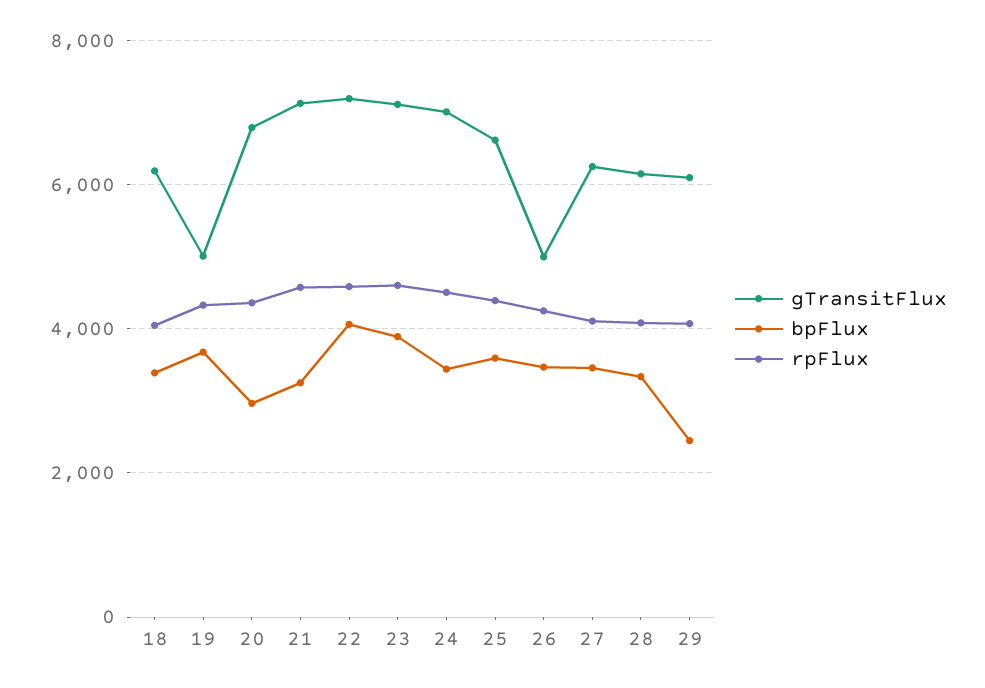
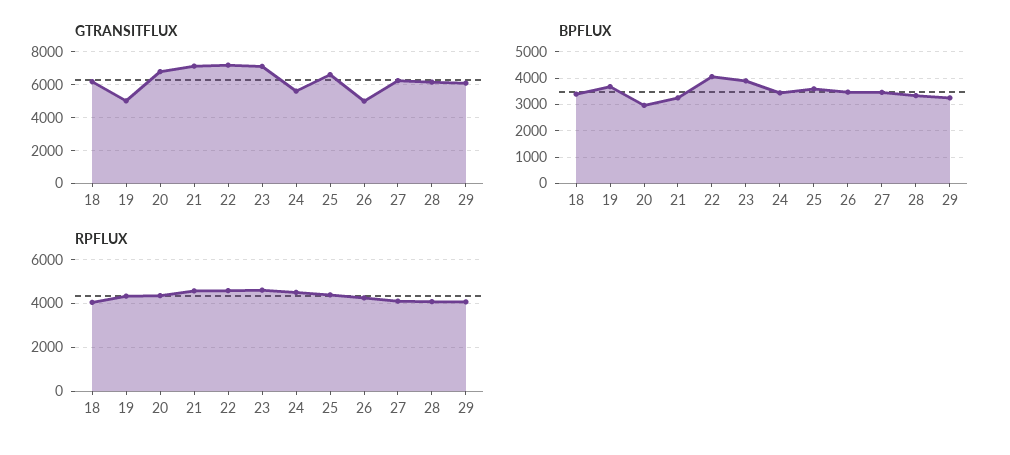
  {
    "gTransitFlux": {
      "18": 6200,
      "19": 5000,
      "20": 6800,
      "21": 7200,
      "22": 7200,
      "23": 7200,
-     "24": 7000,
+     "24": 5500,
      "25": 6600,
      "26": 5000,
      "27": 6200,
      "28": 6200,
      "29": 6200
    },
    "bpFlux": {
      "18": 3400,
      "19": 3600,
      "20": 3000,
      "21": 3200,
      "22": 4000,
      "23": 3800,
      "24": 3400,
      "25": 3600,
      "26": 3400,
      "27": 3400,
      "28": 3400,
-     "29": 2400
+     "29": 3250
    },
    "rpFlux": {
      "18": 4000,
      "19": 4400,
      "20": 4400,
      "21": 4600,
      "22": 4600,
      "23": 4600,
      "24": 4600,
      "25": 4400,
      "26": 4200,
      "27": 4200,
      "28": 4000,
      "29": 4000
    }
  }

